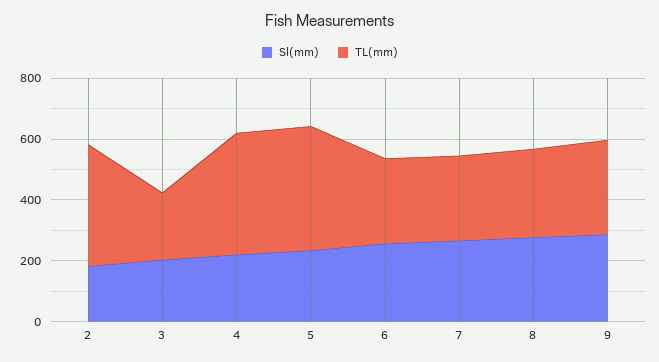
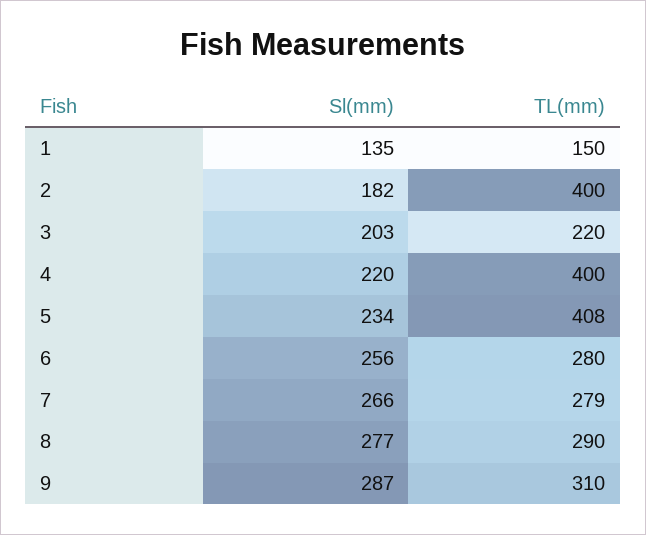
  {
    "Sl(mm)": {
      "2": 182,
      "3": 203,
      "4": 220,
      "5": 234,
      "6": 256,
      "7": 266,
      "8": 277,
-     "9": 287
+     "9": 287,
+     "1": 135
    },
    "TL(mm)": {
      "2": 400,
      "3": 220,
      "4": 400,
      "5": 408,
      "6": 280,
      "7": 279,
      "8": 290,
-     "9": 310
+     "9": 310,
+     "1": 150
    }
  }

